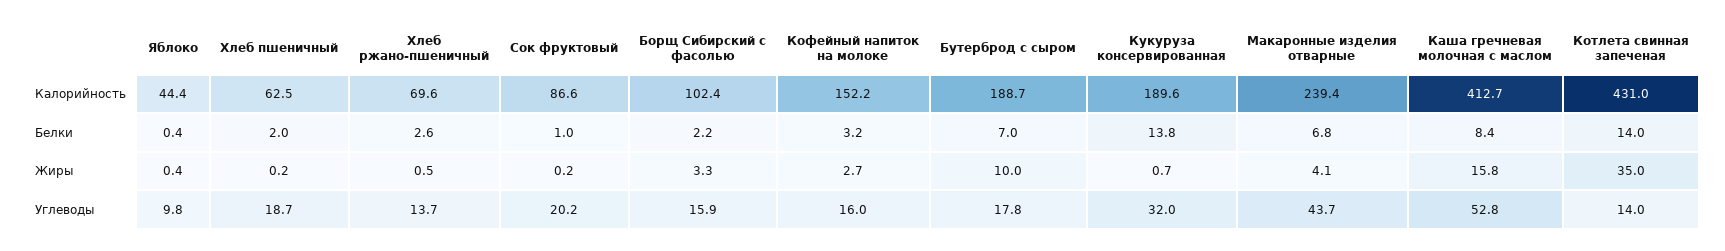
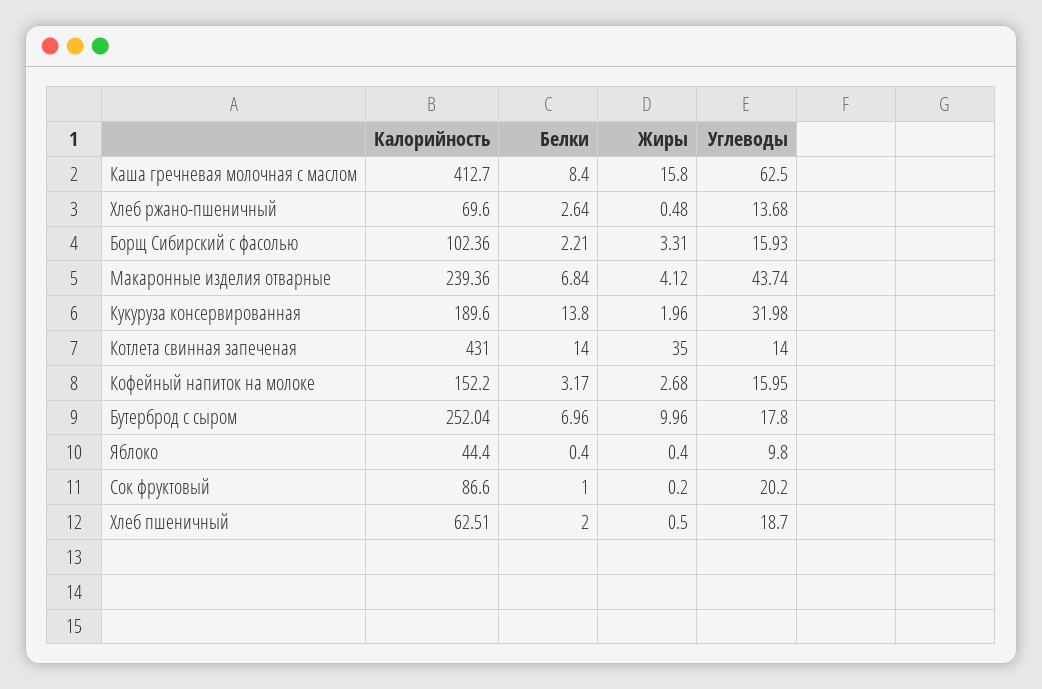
  {
    "Яблоко": {
      "Калорийность": 44.4,
      "Белки": 0.4,
      "Жиры": 0.4,
      "Углеводы": 9.8
    },
    "Хлеб пшеничный": {
      "Калорийность": 62.51,
      "Белки": 2,
-     "Жиры": 0.2,
+     "Жиры": 0.5,
      "Углеводы": 18.7
    },
    "Хлеб ржано-пшеничный": {
      "Калорийность": 69.6,
      "Белки": 2.64,
      "Жиры": 0.48,
      "Углеводы": 13.68
    },
    "Сок фруктовый": {
      "Калорийность": 86.6,
      "Белки": 1,
      "Жиры": 0.2,
      "Углеводы": 20.2
    },
    "Борщ Сибирский с фасолью": {
      "Калорийность": 102.36,
      "Белки": 2.21,
      "Жиры": 3.31,
      "Углеводы": 15.93
    },
    "Кофейный напиток на молоке": {
      "Калорийность": 152.2,
      "Белки": 3.17,
      "Жиры": 2.68,
      "Углеводы": 15.95
    },
    "Бутерброд с сыром": {
-     "Калорийность": 188.7,
+     "Калорийность": 252.04,
      "Белки": 6.96,
      "Жиры": 9.96,
      "Углеводы": 17.8
    },
    "Кукуруза консервированная": {
      "Калорийность": 189.6,
      "Белки": 13.8,
-     "Жиры": 0.7,
+     "Жиры": 1.96,
      "Углеводы": 31.98
    },
    "Макаронные изделия отварные": {
      "Калорийность": 239.36,
      "Белки": 6.84,
      "Жиры": 4.12,
      "Углеводы": 43.74
    },
    "Каша гречневая молочная с маслом": {
      "Калорийность": 412.7,
      "Белки": 8.4,
      "Жиры": 15.8,
-     "Углеводы": 52.8
+     "Углеводы": 62.5
    },
    "Котлета свинная запеченая": {
      "Калорийность": 431,
      "Белки": 14,
      "Жиры": 35,
      "Углеводы": 14
    }
  }

